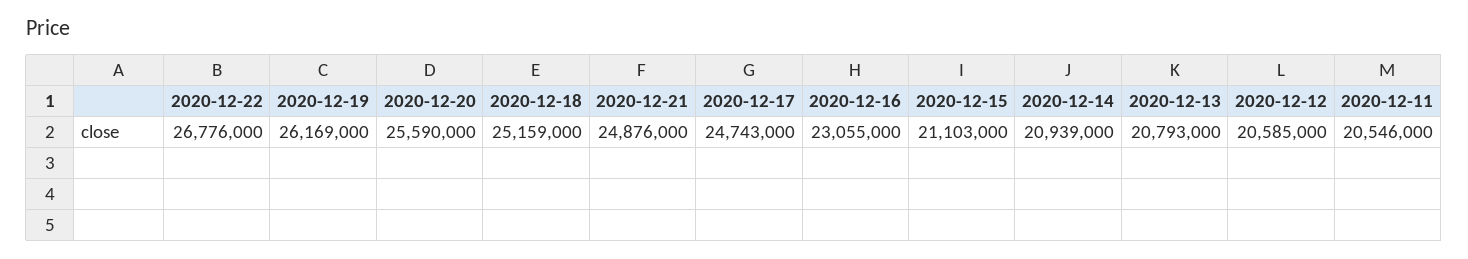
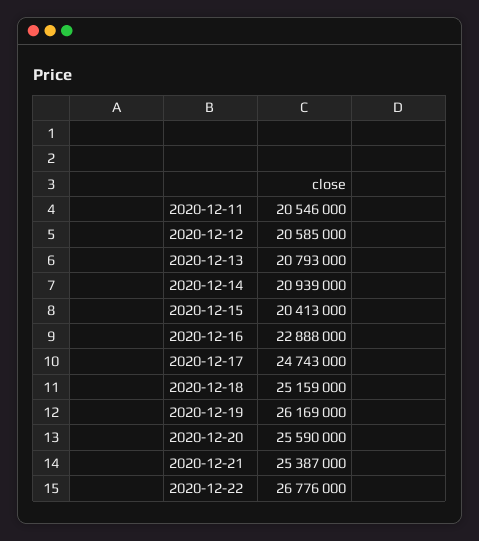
  {
    "2020-12-22": 26776000,
    "2020-12-19": 26169000,
    "2020-12-20": 25590000,
    "2020-12-18": 25159000,
-   "2020-12-21": 24876000,
+   "2020-12-21": 25387000,
    "2020-12-17": 24743000,
-   "2020-12-16": 23055000,
+   "2020-12-16": 22888000,
-   "2020-12-15": 21103000,
+   "2020-12-15": 20413000,
    "2020-12-14": 20939000,
    "2020-12-13": 20793000,
    "2020-12-12": 20585000,
    "2020-12-11": 20546000
  }

